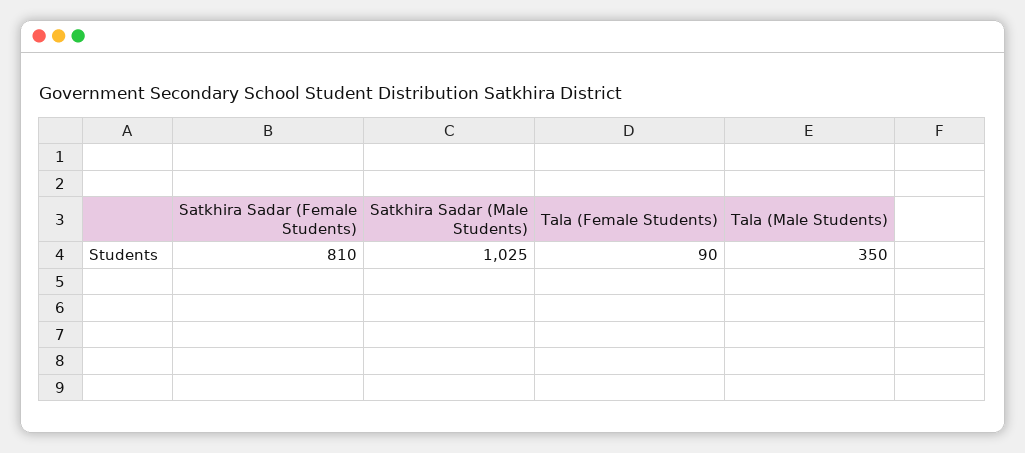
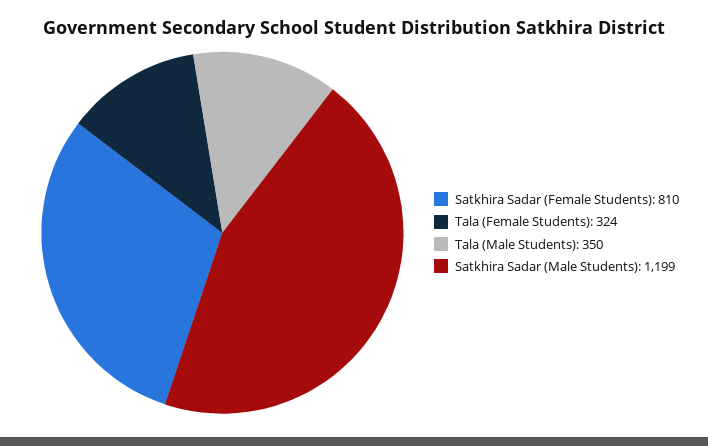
  {
    "Satkhira Sadar (Female Students)": 810,
-   "Satkhira Sadar (Male Students)": 1025,
+   "Satkhira Sadar (Male Students)": 1199,
-   "Tala (Female Students)": 90,
+   "Tala (Female Students)": 324,
    "Tala (Male Students)": 350
  }

